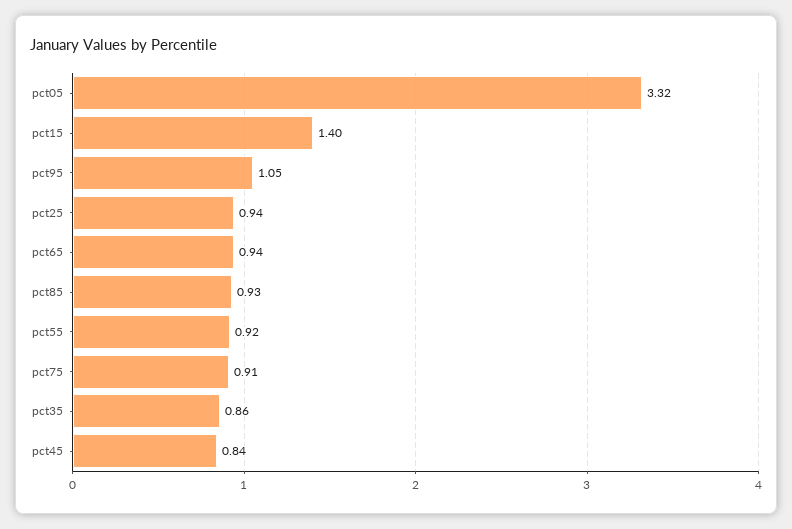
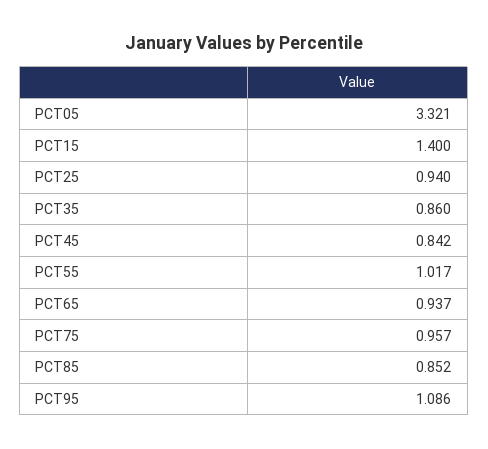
  {
    "pct05": 3.321,
    "pct15": 1.4,
-   "pct95": 1.05,
+   "pct95": 1.086,
    "pct25": 0.94,
    "pct65": 0.937,
-   "pct85": 0.93,
+   "pct85": 0.852,
-   "pct55": 0.92,
+   "pct55": 1.017,
-   "pct75": 0.91,
+   "pct75": 0.957,
    "pct35": 0.86,
    "pct45": 0.842
  }

